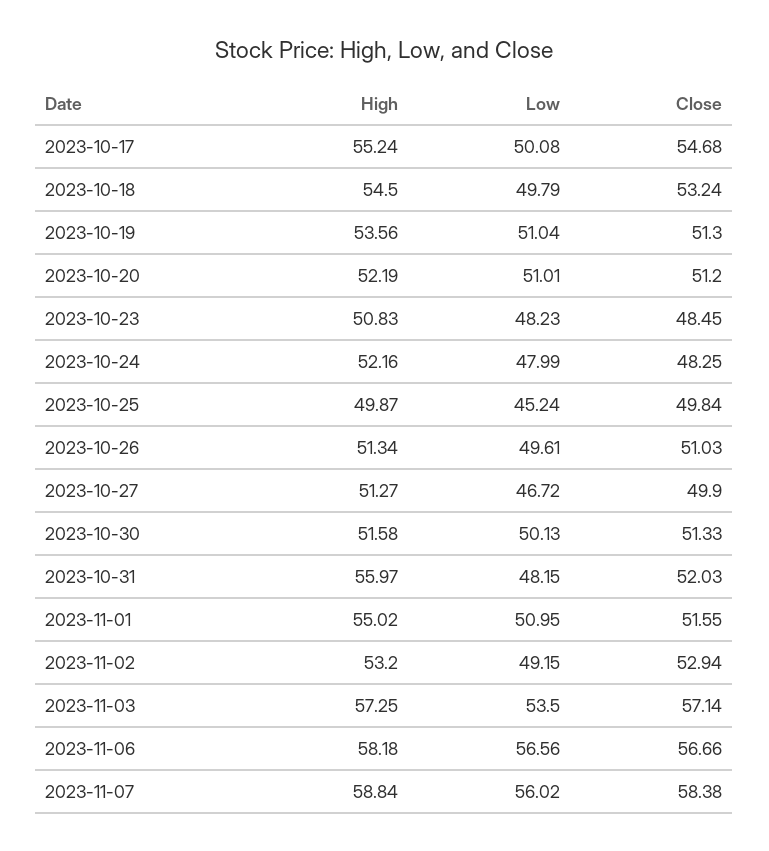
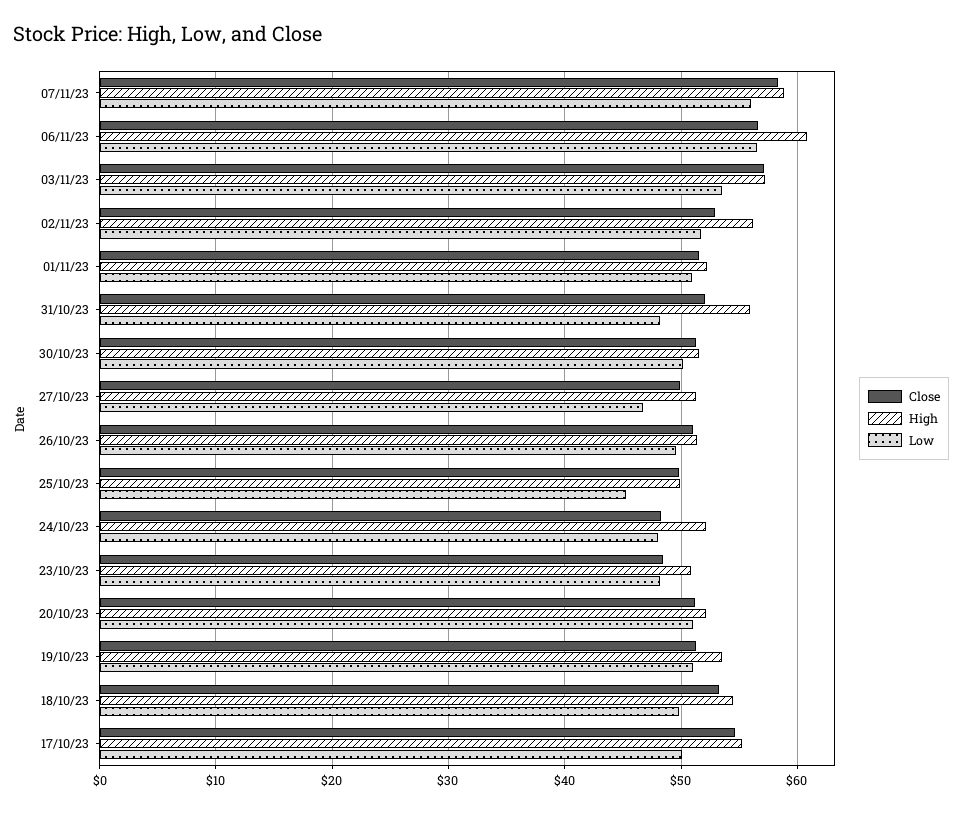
  {
    "High": {
      "2023-10-17": 55.24,
      "2023-10-18": 54.5,
      "2023-10-19": 53.56,
      "2023-10-20": 52.19,
      "2023-10-23": 50.83,
      "2023-10-24": 52.16,
      "2023-10-25": 49.87,
      "2023-10-26": 51.34,
      "2023-10-27": 51.27,
      "2023-10-30": 51.58,
      "2023-10-31": 55.97,
-     "2023-11-01": 55.02,
+     "2023-11-01": 52,
-     "2023-11-02": 53.2,
+     "2023-11-02": 56,
      "2023-11-03": 57.25,
-     "2023-11-06": 58.18,
+     "2023-11-06": 61,
      "2023-11-07": 58.84
    },
    "Low": {
      "2023-10-17": 50.08,
      "2023-10-18": 49.79,
      "2023-10-19": 51.04,
      "2023-10-20": 51.01,
      "2023-10-23": 48.23,
      "2023-10-24": 47.99,
      "2023-10-25": 45.24,
      "2023-10-26": 49.61,
      "2023-10-27": 46.72,
      "2023-10-30": 50.13,
      "2023-10-31": 48.15,
      "2023-11-01": 50.95,
-     "2023-11-02": 49.15,
+     "2023-11-02": 52,
      "2023-11-03": 53.5,
      "2023-11-06": 56.56,
      "2023-11-07": 56.02
    },
    "Close": {
      "2023-10-17": 54.68,
      "2023-10-18": 53.24,
      "2023-10-19": 51.3,
      "2023-10-20": 51.2,
      "2023-10-23": 48.45,
      "2023-10-24": 48.25,
      "2023-10-25": 49.84,
      "2023-10-26": 51.03,
      "2023-10-27": 49.9,
      "2023-10-30": 51.33,
      "2023-10-31": 52.03,
      "2023-11-01": 51.55,
      "2023-11-02": 52.94,
      "2023-11-03": 57.14,
      "2023-11-06": 56.66,
      "2023-11-07": 58.38
    }
  }

